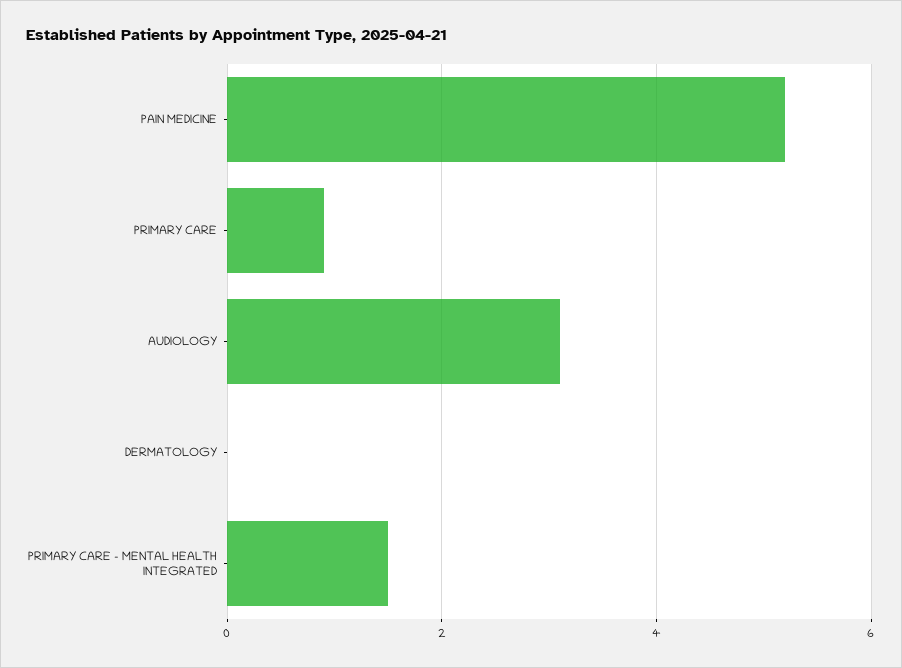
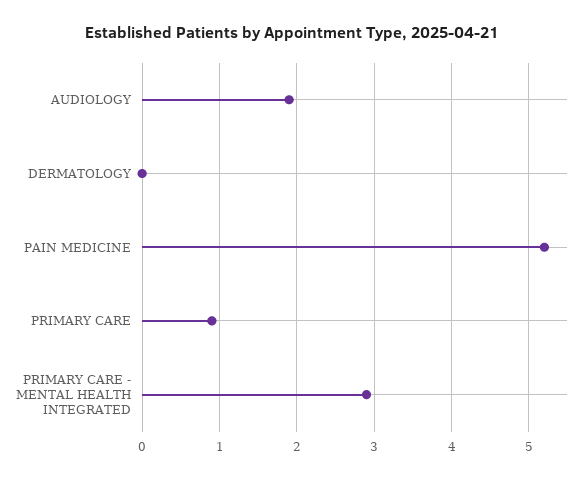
  {
    "PAIN MEDICINE": 5.2,
    "PRIMARY CARE": 0.9,
-   "AUDIOLOGY": 3,
+   "AUDIOLOGY": 1.9,
    "DERMATOLOGY": 0,
-   "PRIMARY CARE - MENTAL HEALTH INTEGRATED": 1.5
+   "PRIMARY CARE - MENTAL HEALTH INTEGRATED": 2.9
  }

